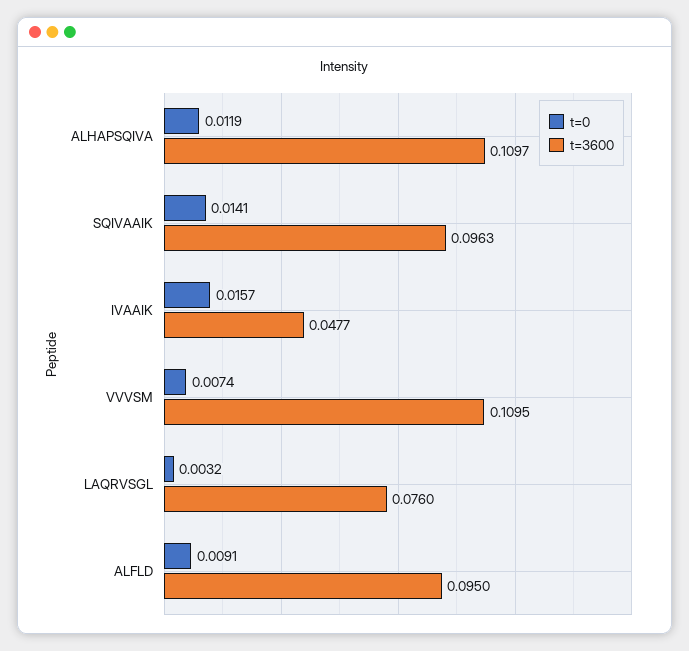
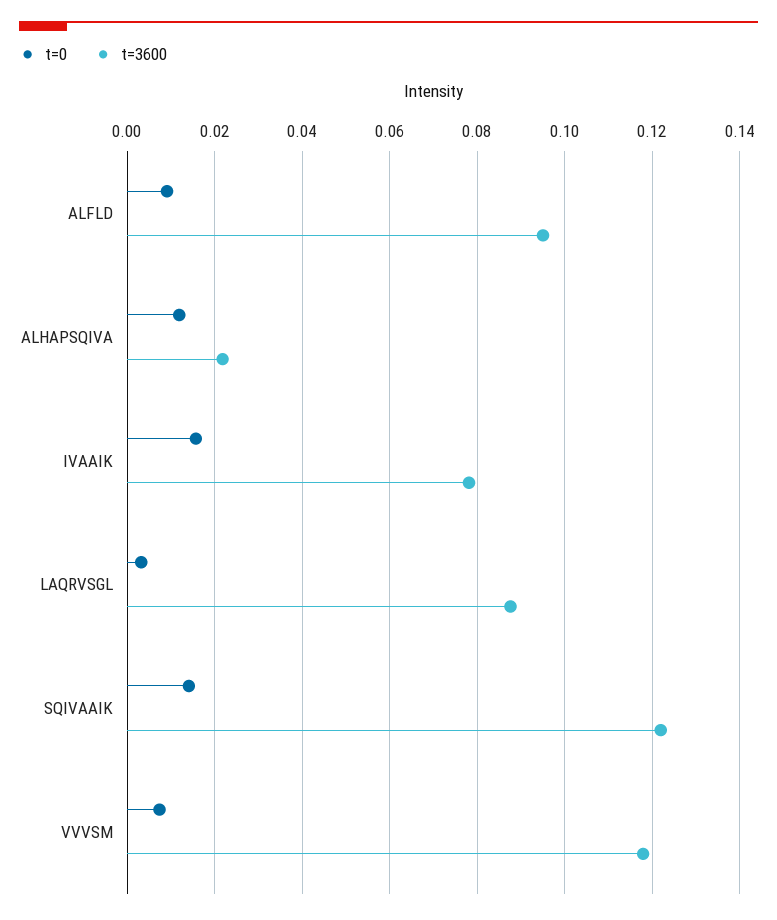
  {
    "t=0": {
      "ALHAPSQIVA": 0.0119,
      "SQIVAAIK": 0.0141,
      "IVAAIK": 0.0157,
      "VVVSM": 0.0074,
      "LAQRVSGL": 0.0032,
      "ALFLD": 0.0091
    },
    "t=3600": {
-     "ALHAPSQIVA": 0.1097,
+     "ALHAPSQIVA": 0.022,
-     "SQIVAAIK": 0.0963,
+     "SQIVAAIK": 0.122,
-     "IVAAIK": 0.0477,
+     "IVAAIK": 0.078,
-     "VVVSM": 0.1095,
+     "VVVSM": 0.118,
-     "LAQRVSGL": 0.076,
+     "LAQRVSGL": 0.088,
      "ALFLD": 0.095
    }
  }

